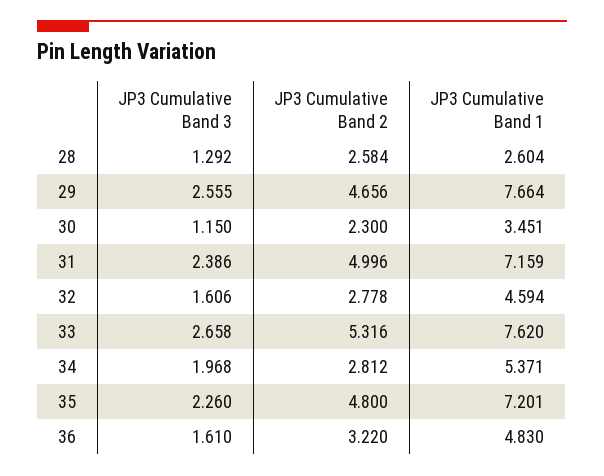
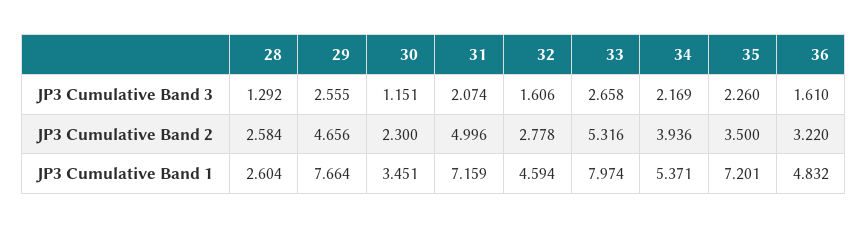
  {
    "JP3 Cumulative Band 3": {
      "28": 1.292,
      "29": 2.555,
-     "30": 1.15,
+     "30": 1.151,
-     "31": 2.386,
+     "31": 2.074,
      "32": 1.606,
      "33": 2.658,
-     "34": 1.968,
+     "34": 2.169,
      "35": 2.26,
      "36": 1.61
    },
    "JP3 Cumulative Band 2": {
      "28": 2.584,
      "29": 4.656,
      "30": 2.3,
      "31": 4.996,
      "32": 2.778,
      "33": 5.316,
-     "34": 2.812,
+     "34": 3.936,
-     "35": 4.8,
+     "35": 3.5,
      "36": 3.22
    },
    "JP3 Cumulative Band 1": {
      "28": 2.604,
      "29": 7.664,
      "30": 3.451,
      "31": 7.159,
      "32": 4.594,
-     "33": 7.62,
+     "33": 7.974,
      "34": 5.371,
      "35": 7.201,
-     "36": 4.83
+     "36": 4.832
    }
  }

